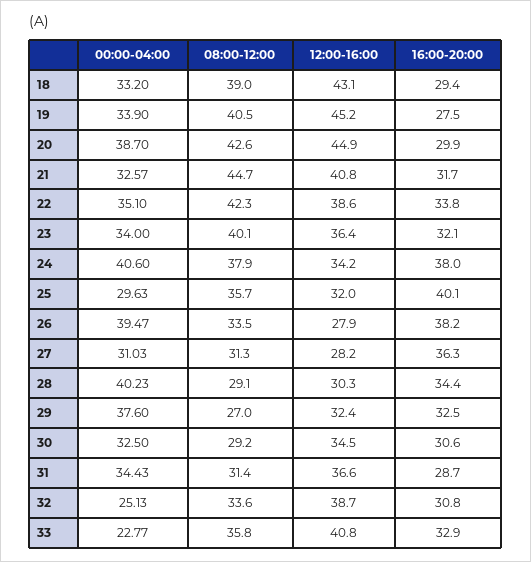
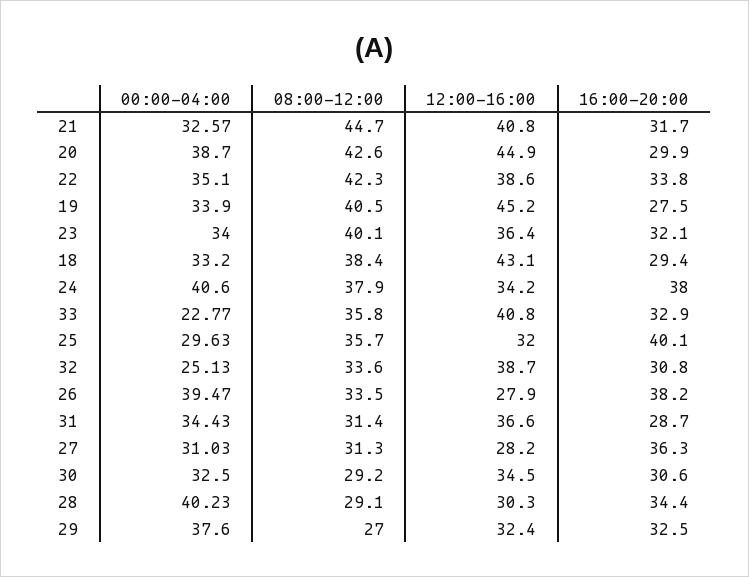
  {
    "00:00-04:00": {
      "18": 33.2,
      "19": 33.9,
      "20": 38.7,
      "21": 32.57,
      "22": 35.1,
      "23": 34,
      "24": 40.6,
      "25": 29.63,
      "26": 39.47,
      "27": 31.03,
      "28": 40.23,
      "29": 37.6,
      "30": 32.5,
      "31": 34.43,
      "32": 25.13,
      "33": 22.77
    },
    "08:00-12:00": {
-     "18": 39,
+     "18": 38.4,
      "19": 40.5,
      "20": 42.6,
      "21": 44.7,
      "22": 42.3,
      "23": 40.1,
      "24": 37.9,
      "25": 35.7,
      "26": 33.5,
      "27": 31.3,
      "28": 29.1,
      "29": 27,
      "30": 29.2,
      "31": 31.4,
      "32": 33.6,
      "33": 35.8
    },
    "12:00-16:00": {
      "18": 43.1,
      "19": 45.2,
      "20": 44.9,
      "21": 40.8,
      "22": 38.6,
      "23": 36.4,
      "24": 34.2,
      "25": 32,
      "26": 27.9,
      "27": 28.2,
      "28": 30.3,
      "29": 32.4,
      "30": 34.5,
      "31": 36.6,
      "32": 38.7,
      "33": 40.8
    },
    "16:00-20:00": {
      "18": 29.4,
      "19": 27.5,
      "20": 29.9,
      "21": 31.7,
      "22": 33.8,
      "23": 32.1,
      "24": 38,
      "25": 40.1,
      "26": 38.2,
      "27": 36.3,
      "28": 34.4,
      "29": 32.5,
      "30": 30.6,
      "31": 28.7,
      "32": 30.8,
      "33": 32.9
    }
  }

